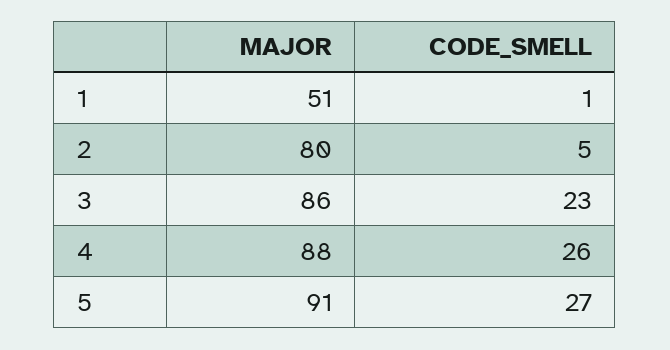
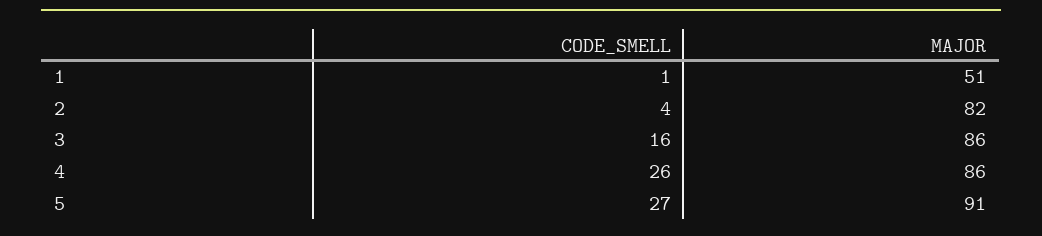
  {
    "MAJOR": {
      "1": 51,
-     "2": 80,
+     "2": 82,
      "3": 86,
-     "4": 88,
+     "4": 86,
      "5": 91
    },
    "CODE_SMELL": {
      "1": 1,
-     "2": 5,
+     "2": 4,
-     "3": 23,
+     "3": 16,
      "4": 26,
      "5": 27
    }
  }

